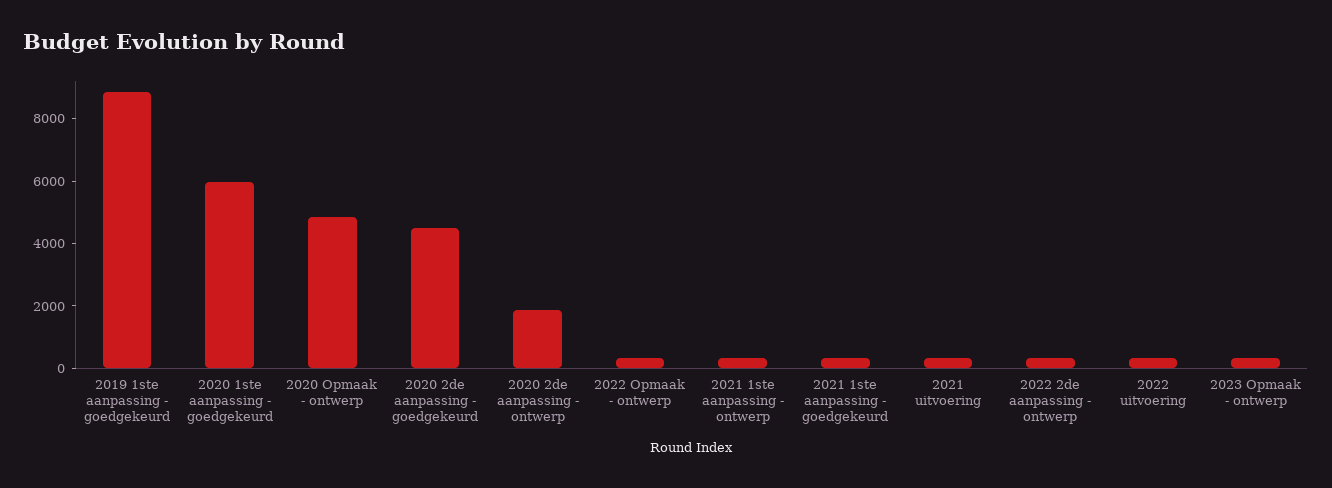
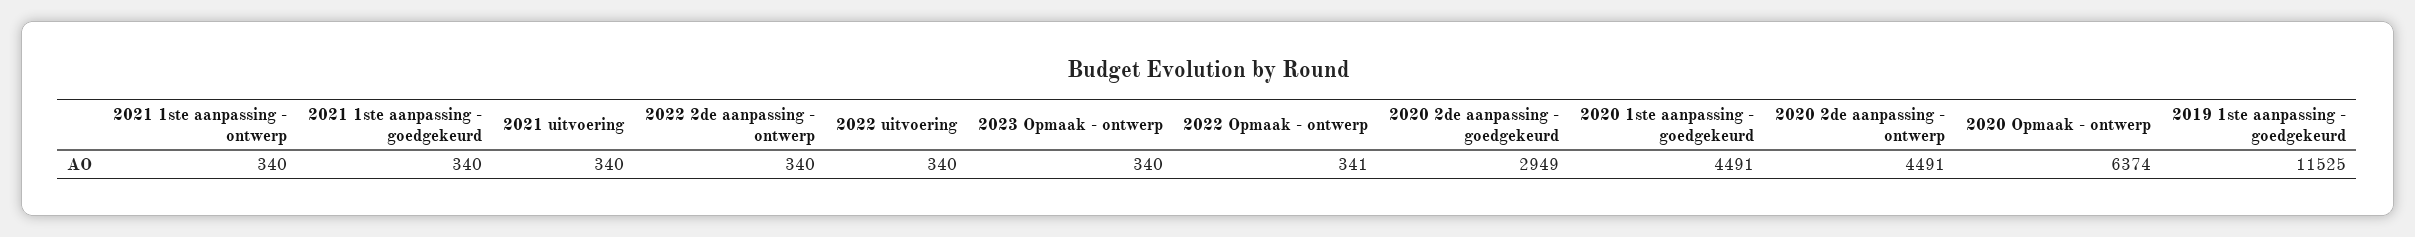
  {
-   "2019 1ste aanpassing - goedgekeurd": 9000,
+   "2019 1ste aanpassing - goedgekeurd": 11525,
-   "2020 1ste aanpassing - goedgekeurd": 6000,
+   "2020 1ste aanpassing - goedgekeurd": 4491,
-   "2020 Opmaak - ontwerp": 5000,
+   "2020 Opmaak - ontwerp": 6374,
-   "2020 2de aanpassing - goedgekeurd": 4500,
+   "2020 2de aanpassing - goedgekeurd": 2949,
-   "2020 2de aanpassing - ontwerp": 2000,
+   "2020 2de aanpassing - ontwerp": 4491,
    "2022 Opmaak - ontwerp": 341,
    "2021 1ste aanpassing - ontwerp": 340,
    "2021 1ste aanpassing - goedgekeurd": 340,
    "2021 uitvoering": 340,
    "2022 2de aanpassing - ontwerp": 340,
    "2022 uitvoering": 340,
    "2023 Opmaak - ontwerp": 340
  }

